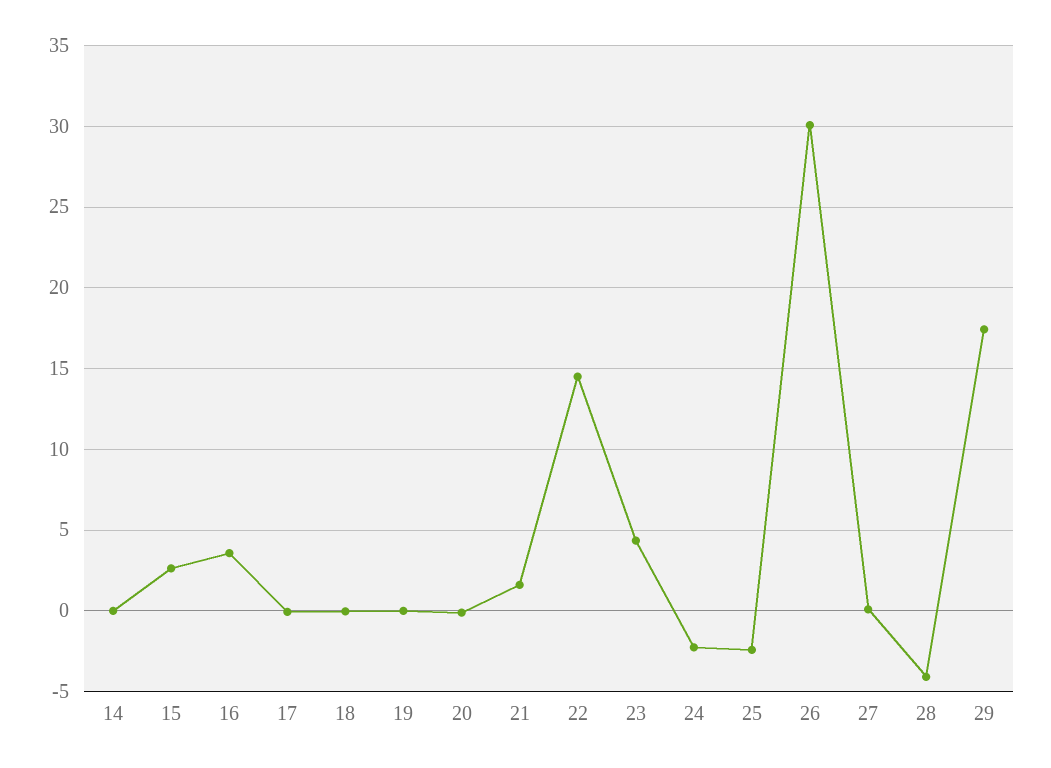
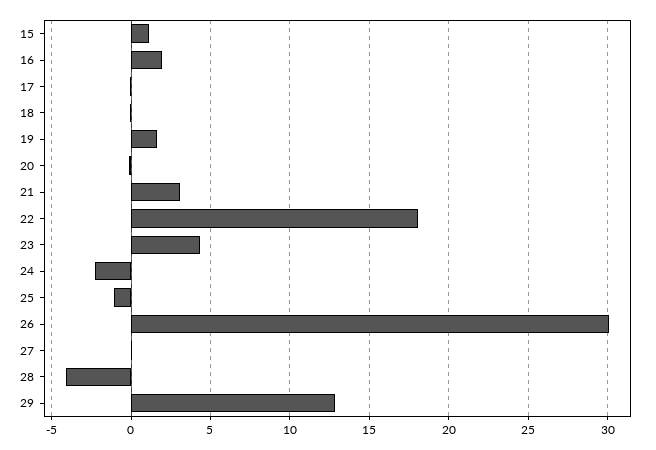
  {
-   "14": 0,
-   "15": 2.5,
+   "15": 1,
-   "16": 3.5,
+   "16": 2,
    "17": 0,
    "18": 0,
-   "19": 0,
+   "19": 1.5,
    "20": 0,
-   "21": 1.5,
+   "21": 3,
-   "22": 14.5,
+   "22": 18,
    "23": 4.5,
    "24": -2.5,
-   "25": -2.5,
+   "25": -1,
    "26": 30,
    "27": 0,
    "28": -4,
-   "29": 17.5
+   "29": 13
  }

